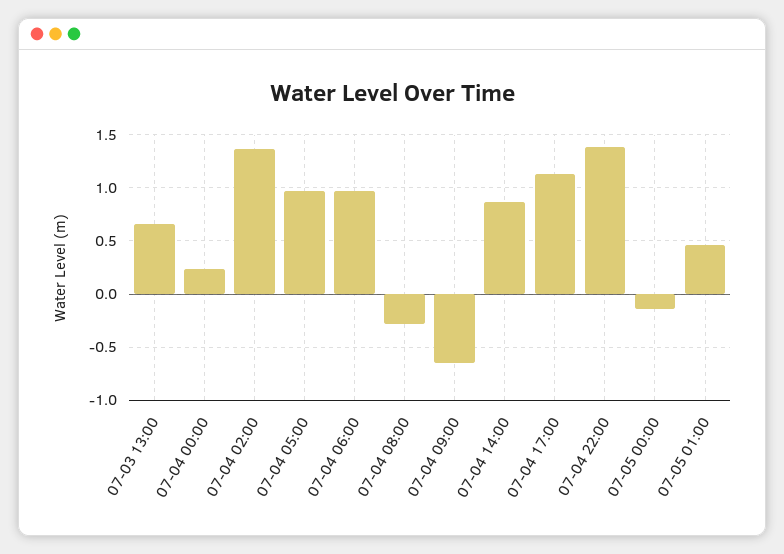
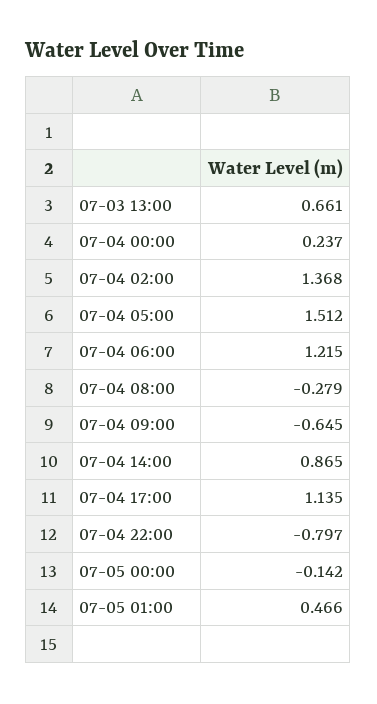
  {
    "07-03 13:00": 0.661,
    "07-04 00:00": 0.237,
    "07-04 02:00": 1.368,
-   "07-04 05:00": 1,
+   "07-04 05:00": 1.512,
-   "07-04 06:00": 1,
+   "07-04 06:00": 1.215,
    "07-04 08:00": -0.279,
    "07-04 09:00": -0.645,
    "07-04 14:00": 0.865,
    "07-04 17:00": 1.135,
-   "07-04 22:00": 1.4,
+   "07-04 22:00": -0.797,
    "07-05 00:00": -0.142,
    "07-05 01:00": 0.466
  }

